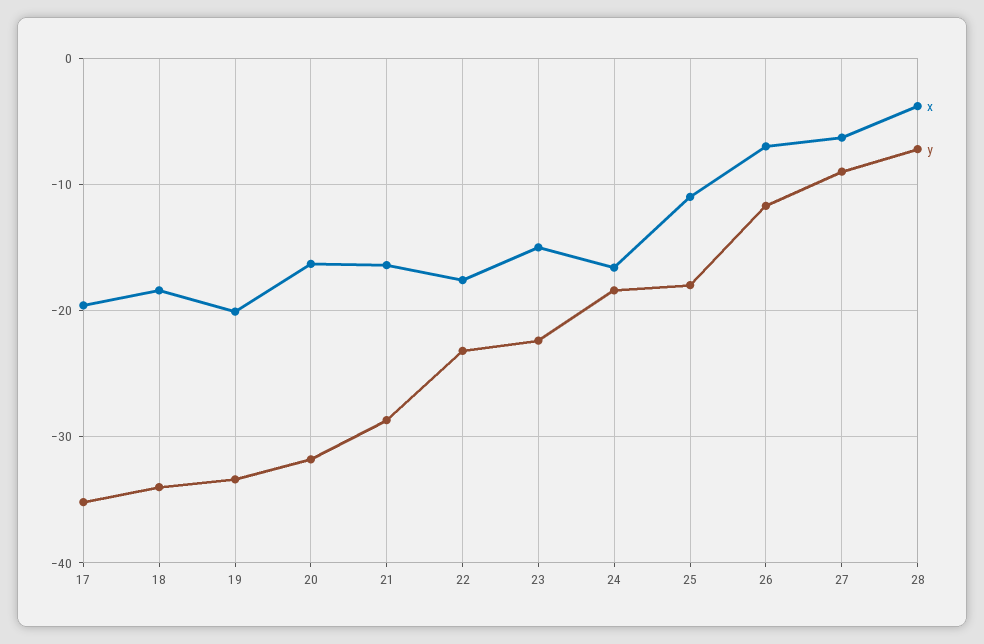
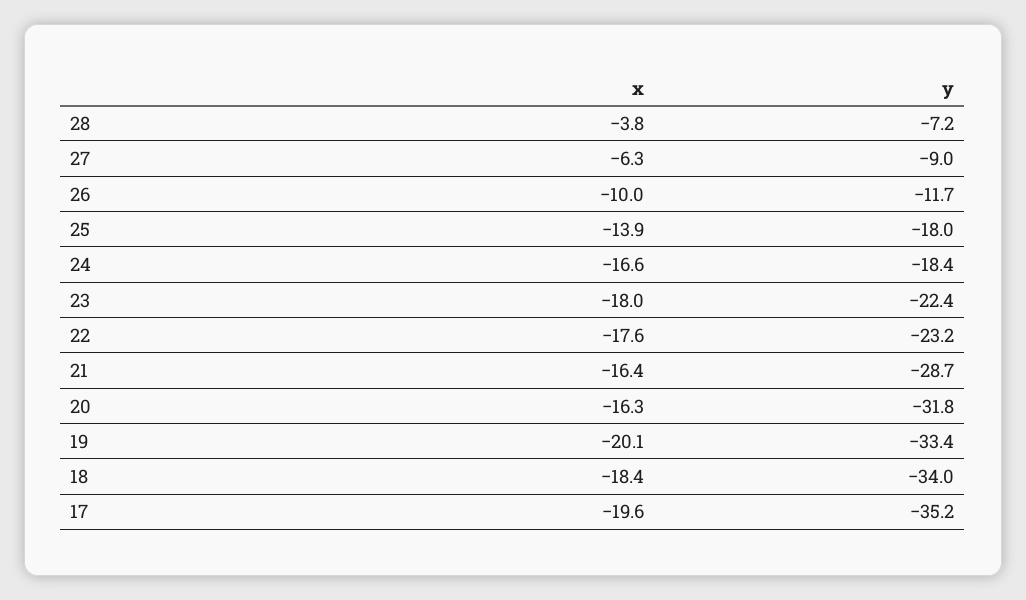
  {
    "x": {
      "17": -19.6,
      "18": -18.4,
      "19": -20.1,
      "20": -16.3,
      "21": -16.4,
      "22": -17.6,
-     "23": -15,
+     "23": -18,
      "24": -16.6,
-     "25": -11,
+     "25": -13.9,
-     "26": -7,
+     "26": -10,
      "27": -6.3,
      "28": -3.8
    },
    "y": {
      "17": -35.2,
      "18": -34,
      "19": -33.4,
      "20": -31.8,
      "21": -28.7,
      "22": -23.2,
      "23": -22.4,
      "24": -18.4,
      "25": -18,
      "26": -11.7,
      "27": -9,
      "28": -7.2
    }
  }

